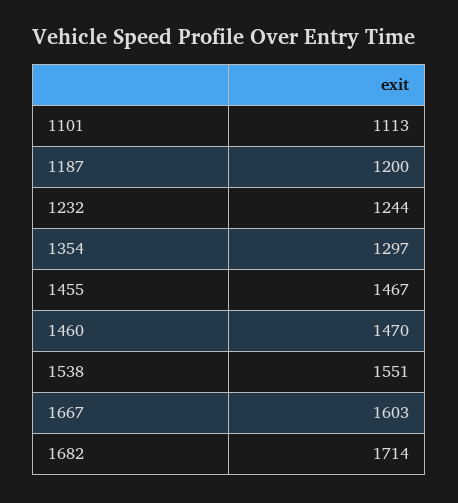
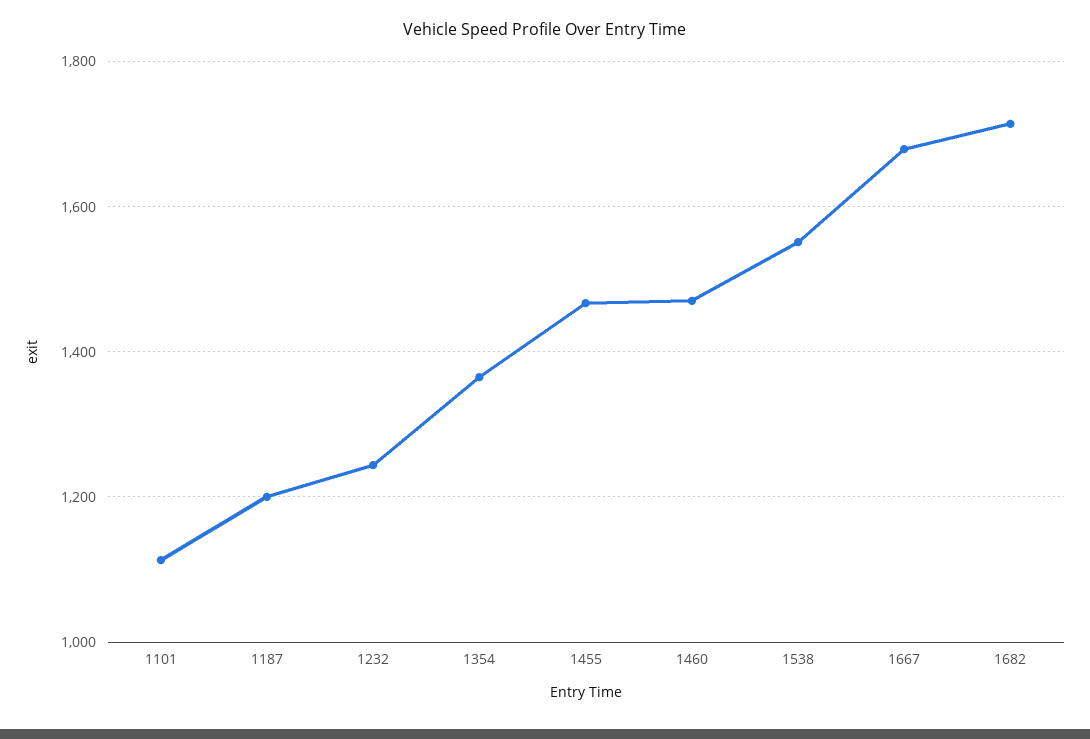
  {
    "1101": 1113,
    "1187": 1200,
    "1232": 1244,
-   "1354": 1297,
+   "1354": 1360,
    "1455": 1467,
    "1460": 1470,
    "1538": 1551,
-   "1667": 1603,
+   "1667": 1680,
    "1682": 1714
  }

